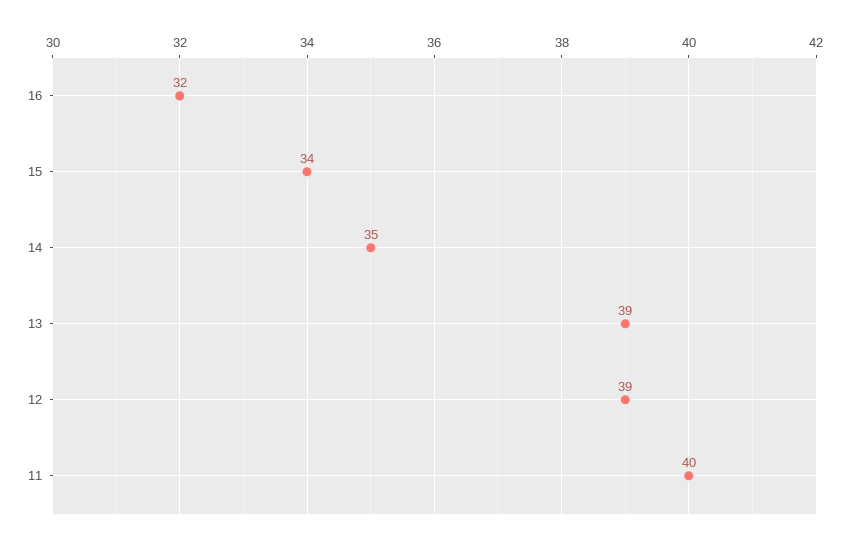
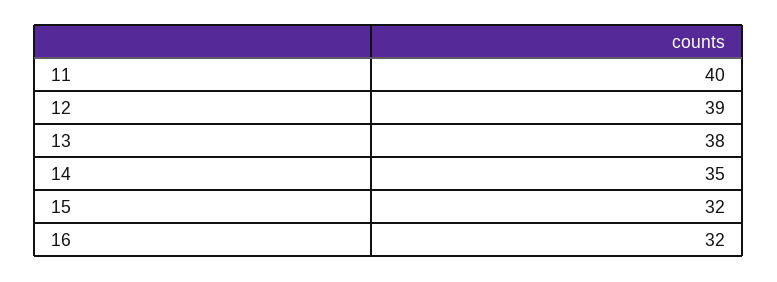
  {
    "16": 32,
-   "15": 34,
+   "15": 32,
    "14": 35,
-   "13": 39,
+   "13": 38,
    "12": 39,
    "11": 40
  }

